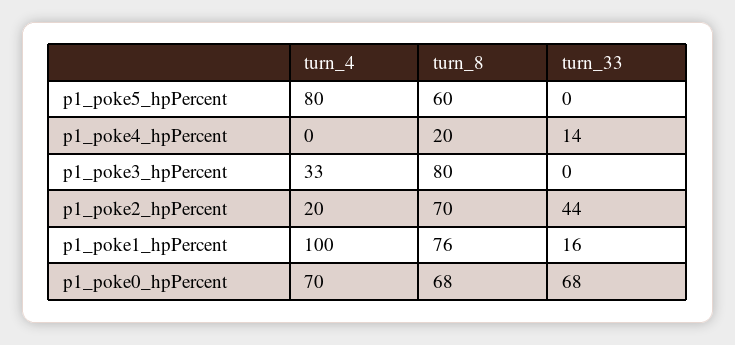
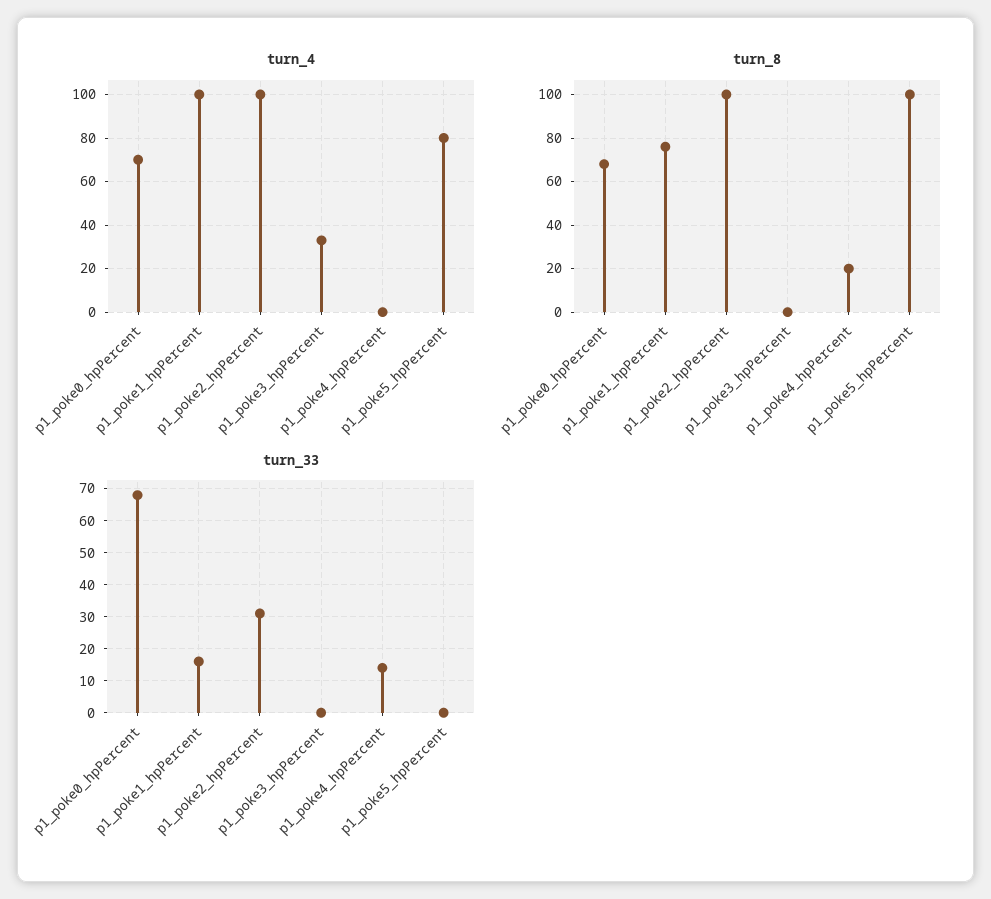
  {
    "turn_4": {
      "p1_poke5_hpPercent": 80,
      "p1_poke4_hpPercent": 0,
      "p1_poke3_hpPercent": 33,
-     "p1_poke2_hpPercent": 20,
+     "p1_poke2_hpPercent": 100,
      "p1_poke1_hpPercent": 100,
      "p1_poke0_hpPercent": 70
    },
    "turn_8": {
-     "p1_poke5_hpPercent": 60,
+     "p1_poke5_hpPercent": 100,
      "p1_poke4_hpPercent": 20,
-     "p1_poke3_hpPercent": 80,
+     "p1_poke3_hpPercent": 0,
-     "p1_poke2_hpPercent": 70,
+     "p1_poke2_hpPercent": 100,
      "p1_poke1_hpPercent": 76,
      "p1_poke0_hpPercent": 68
    },
    "turn_33": {
      "p1_poke5_hpPercent": 0,
      "p1_poke4_hpPercent": 14,
      "p1_poke3_hpPercent": 0,
-     "p1_poke2_hpPercent": 44,
+     "p1_poke2_hpPercent": 30,
      "p1_poke1_hpPercent": 16,
      "p1_poke0_hpPercent": 68
    }
  }

